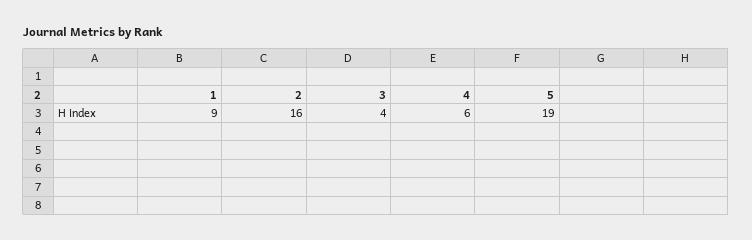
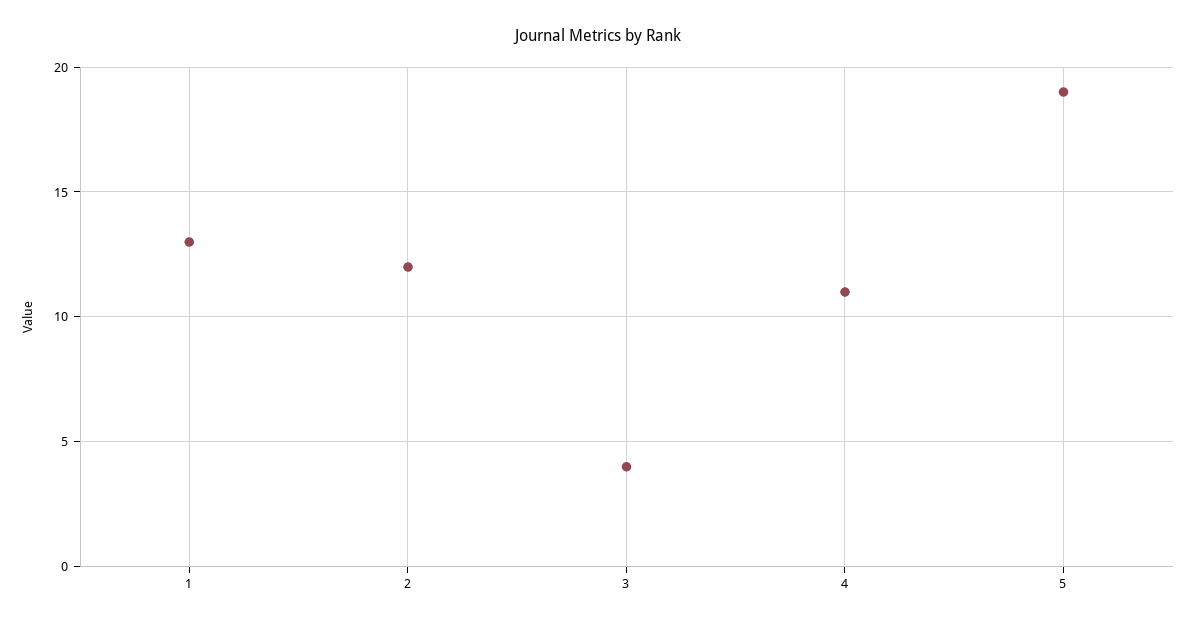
  {
-   "1": 9,
+   "1": 13,
-   "2": 16,
+   "2": 12,
    "3": 4,
-   "4": 6,
+   "4": 11,
    "5": 19
  }

